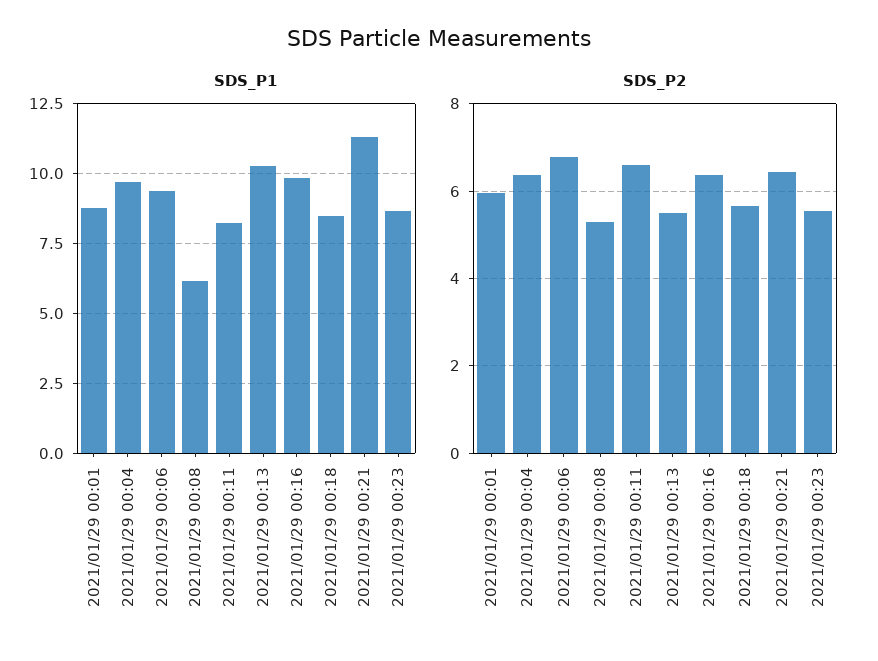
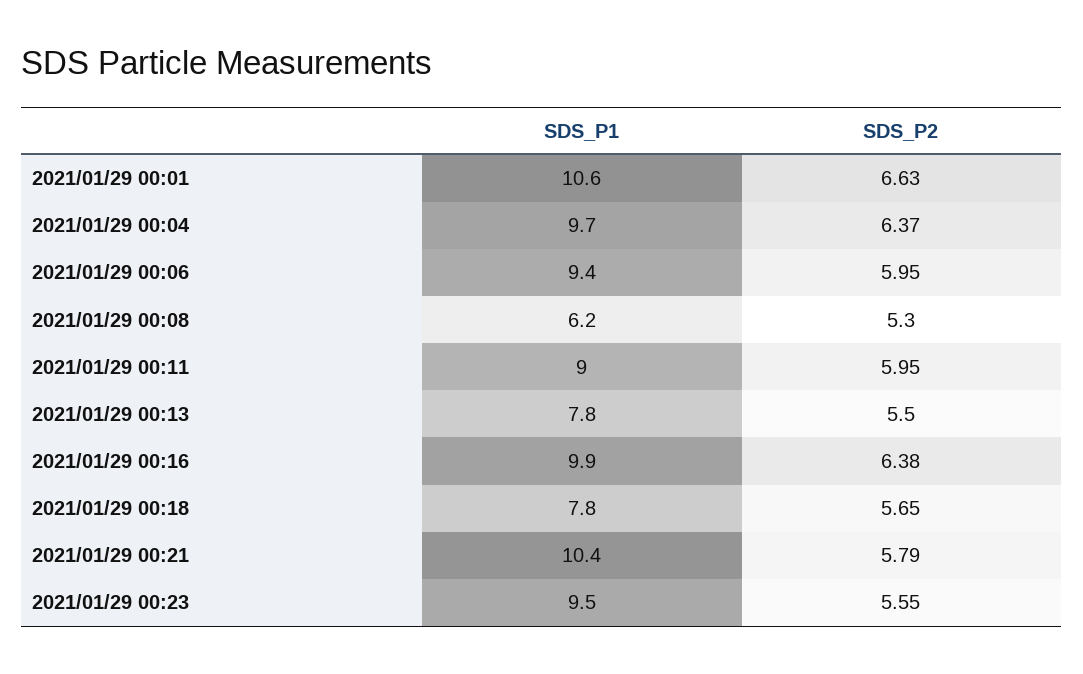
  {
    "SDS_P1": {
-     "2021/01/29 00:01": 8.75,
+     "2021/01/29 00:01": 10.6,
      "2021/01/29 00:04": 9.7,
      "2021/01/29 00:06": 9.4,
      "2021/01/29 00:08": 6.2,
-     "2021/01/29 00:11": 8.25,
+     "2021/01/29 00:11": 9,
-     "2021/01/29 00:13": 10.25,
+     "2021/01/29 00:13": 7.8,
      "2021/01/29 00:16": 9.9,
-     "2021/01/29 00:18": 8.5,
+     "2021/01/29 00:18": 7.8,
-     "2021/01/29 00:21": 11.25,
+     "2021/01/29 00:21": 10.4,
-     "2021/01/29 00:23": 8.75
+     "2021/01/29 00:23": 9.5
    },
    "SDS_P2": {
-     "2021/01/29 00:01": 6,
+     "2021/01/29 00:01": 6.63,
      "2021/01/29 00:04": 6.37,
-     "2021/01/29 00:06": 6.8,
+     "2021/01/29 00:06": 5.95,
      "2021/01/29 00:08": 5.3,
-     "2021/01/29 00:11": 6.6,
+     "2021/01/29 00:11": 5.95,
      "2021/01/29 00:13": 5.5,
      "2021/01/29 00:16": 6.38,
      "2021/01/29 00:18": 5.65,
-     "2021/01/29 00:21": 6.4,
+     "2021/01/29 00:21": 5.79,
      "2021/01/29 00:23": 5.55
    }
  }

